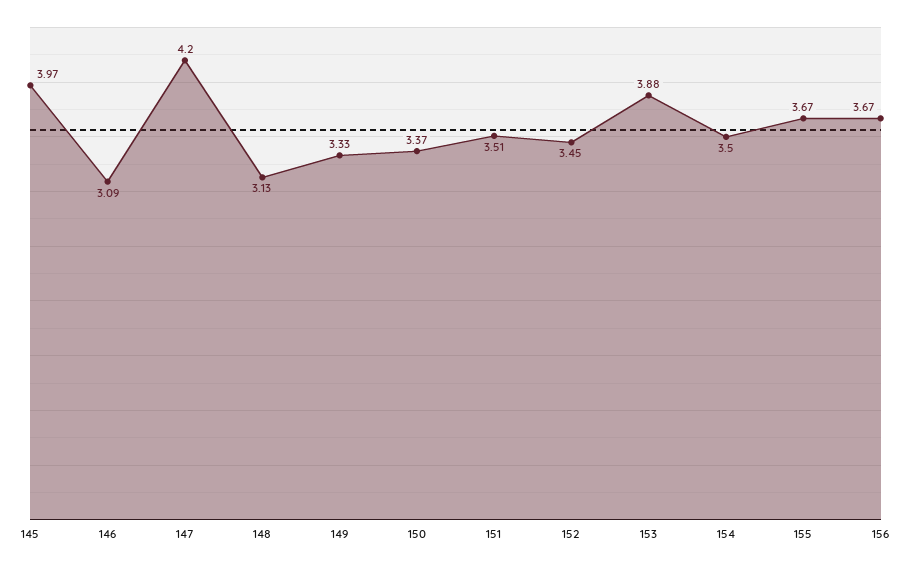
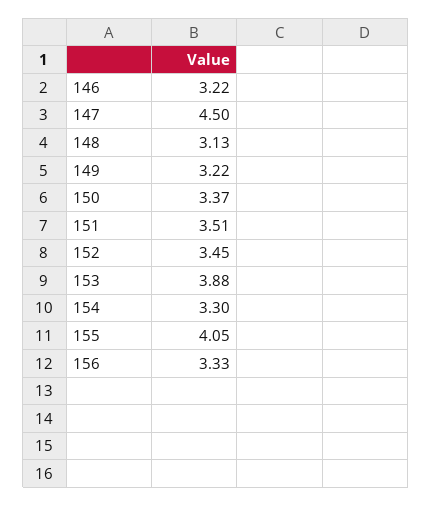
  {
-   "145": 3.97,
-   "146": 3.09,
+   "146": 3.22,
-   "147": 4.2,
+   "147": 4.5,
    "148": 3.13,
-   "149": 3.33,
+   "149": 3.22,
    "150": 3.37,
    "151": 3.51,
    "152": 3.45,
    "153": 3.88,
-   "154": 3.5,
+   "154": 3.3,
-   "155": 3.67,
+   "155": 4.05,
-   "156": 3.67
+   "156": 3.33
  }

